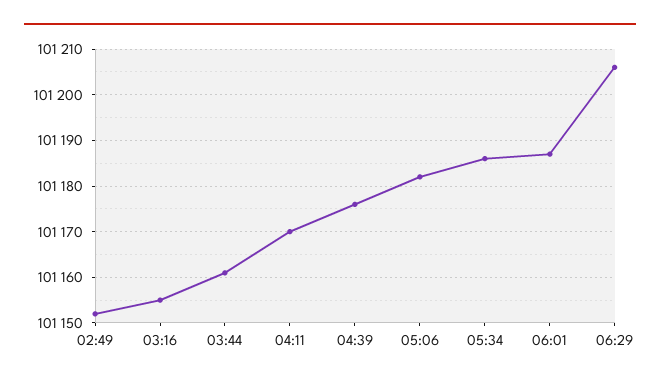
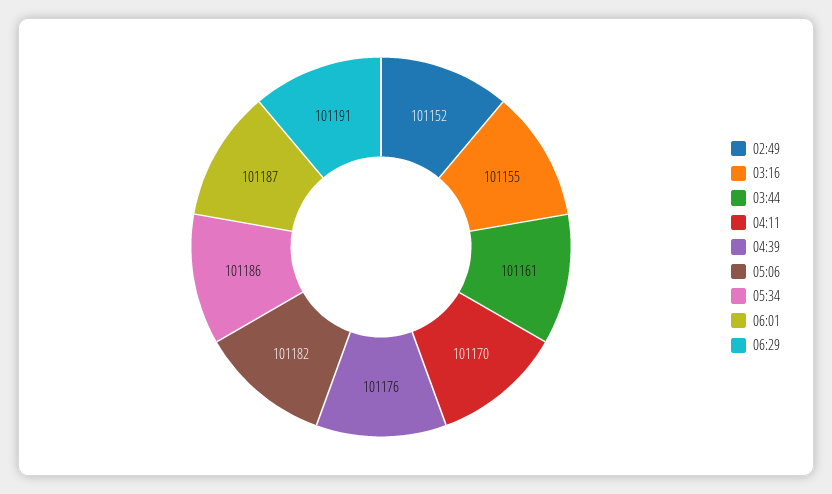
  {
    "02:49": 101152,
    "03:16": 101155,
    "03:44": 101161,
    "04:11": 101170,
    "04:39": 101176,
    "05:06": 101182,
    "05:34": 101186,
    "06:01": 101187,
-   "06:29": 101205
+   "06:29": 101191
  }

